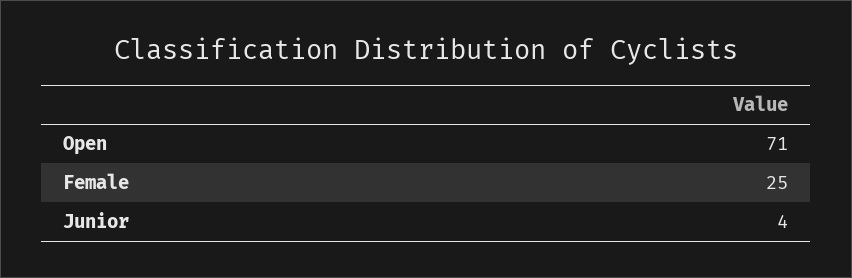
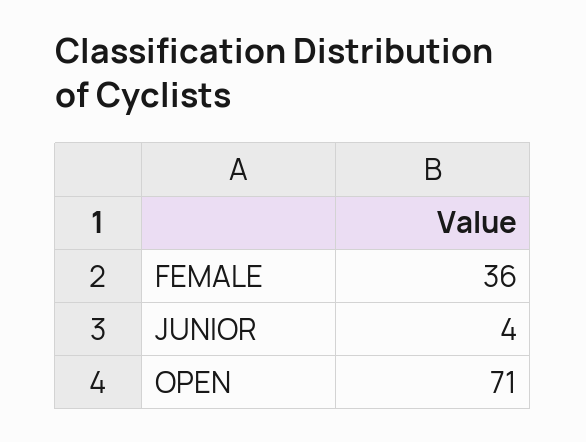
  {
    "Open": 71,
-   "Female": 25,
+   "Female": 36,
    "Junior": 4
  }

